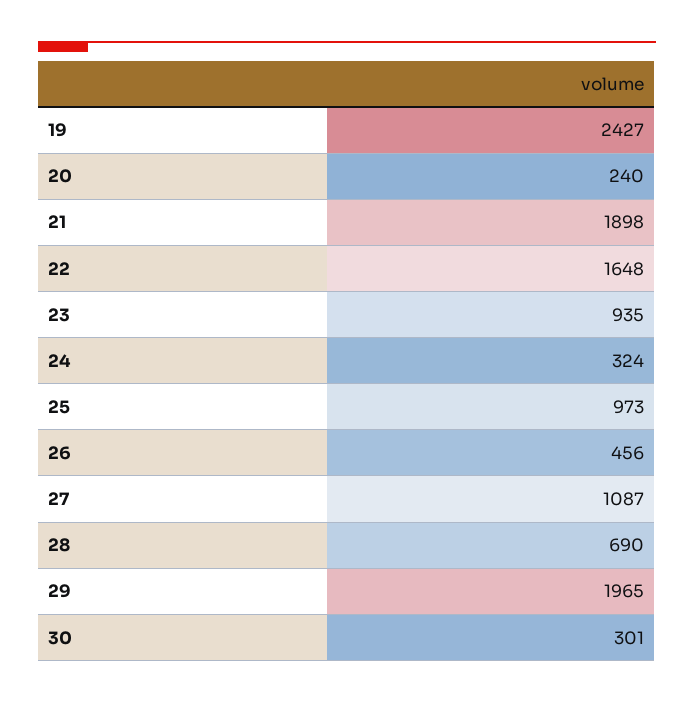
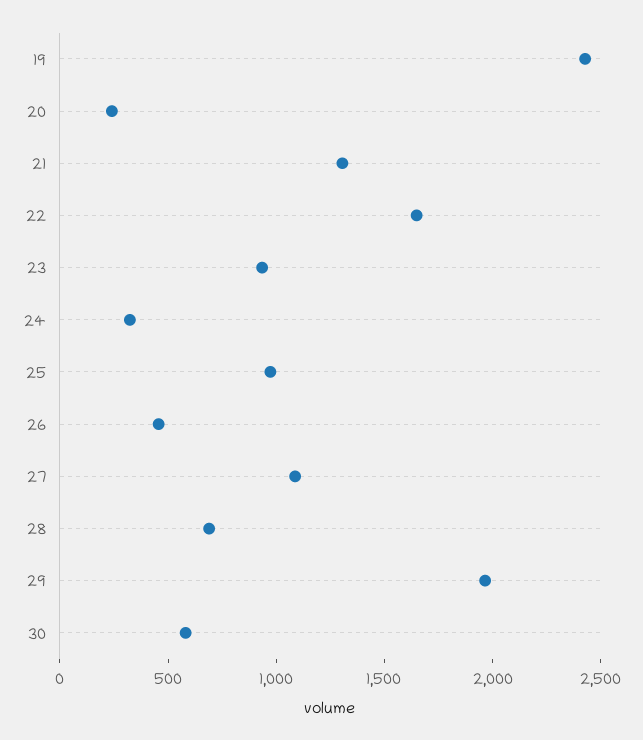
  {
    "19": 2427,
    "20": 240,
-   "21": 1898,
+   "21": 1300,
    "22": 1648,
    "23": 935,
    "24": 324,
    "25": 973,
    "26": 456,
    "27": 1087,
    "28": 690,
    "29": 1965,
-   "30": 301
+   "30": 600
  }

